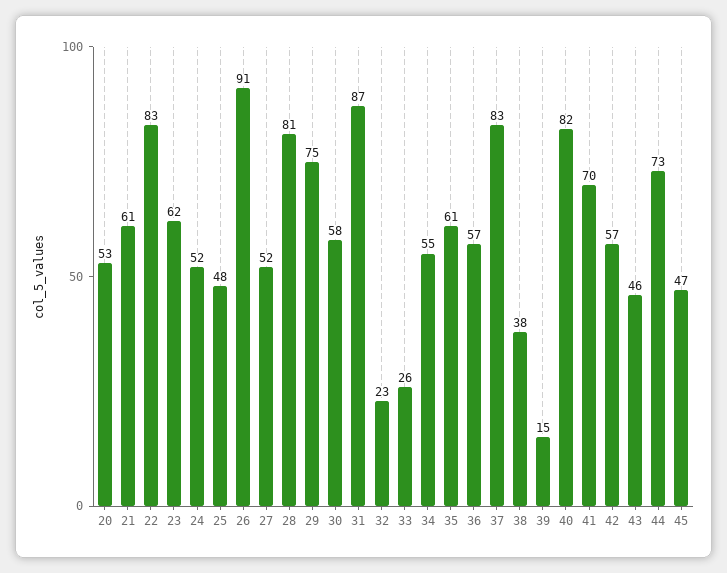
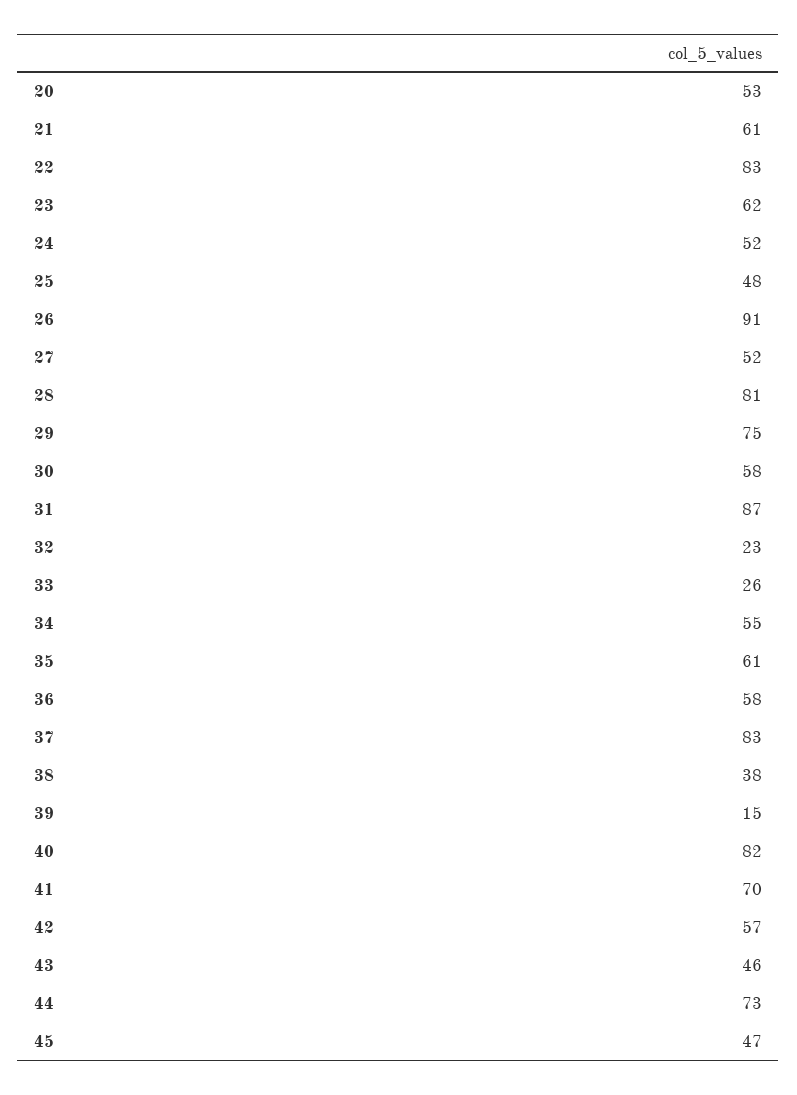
  {
    "20": 53,
    "21": 61,
    "22": 83,
    "23": 62,
    "24": 52,
    "25": 48,
    "26": 91,
    "27": 52,
    "28": 81,
    "29": 75,
    "30": 58,
    "31": 87,
    "32": 23,
    "33": 26,
    "34": 55,
    "35": 61,
-   "36": 57,
+   "36": 58,
    "37": 83,
    "38": 38,
    "39": 15,
    "40": 82,
    "41": 70,
    "42": 57,
    "43": 46,
    "44": 73,
    "45": 47
  }

